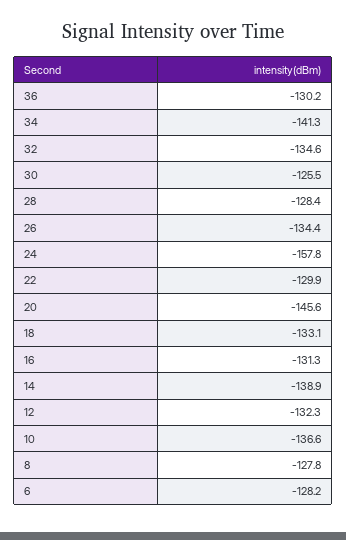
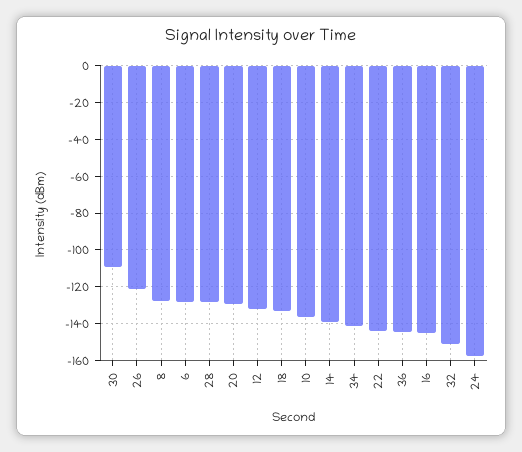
  {
-   "36": -130.2,
+   "36": -145,
    "34": -141.3,
-   "32": -134.6,
+   "32": -150,
-   "30": -125.5,
+   "30": -110,
    "28": -128.4,
-   "26": -134.4,
+   "26": -120,
    "24": -157.8,
-   "22": -129.9,
+   "22": -145,
-   "20": -145.6,
+   "20": -130,
    "18": -133.1,
-   "16": -131.3,
+   "16": -145,
    "14": -138.9,
    "12": -132.3,
    "10": -136.6,
    "8": -127.8,
    "6": -128.2
  }

